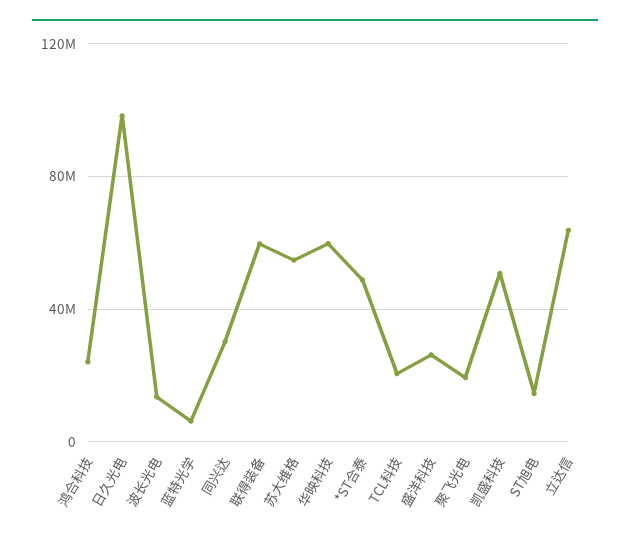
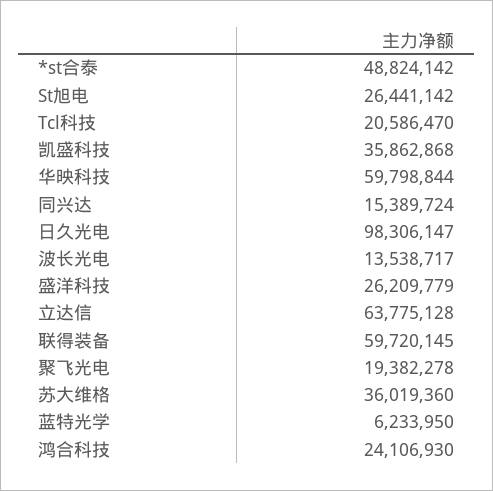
  {
    "鸿合科技": 24106930,
    "日久光电": 98306147,
    "波长光电": 13538717,
    "蓝特光学": 6233950,
-   "同兴达": 30000000,
+   "同兴达": 15389724,
    "联得装备": 59720145,
-   "苏大维格": 55000000,
+   "苏大维格": 36019360,
    "华映科技": 59798844,
    "*ST合泰": 48824142,
    "TCL科技": 20586470,
    "盛洋科技": 26209779,
    "聚飞光电": 19382278,
-   "凯盛科技": 50000000,
+   "凯盛科技": 35862868,
-   "ST旭电": 15000000,
+   "ST旭电": 26441142,
    "立达信": 63775128
  }

